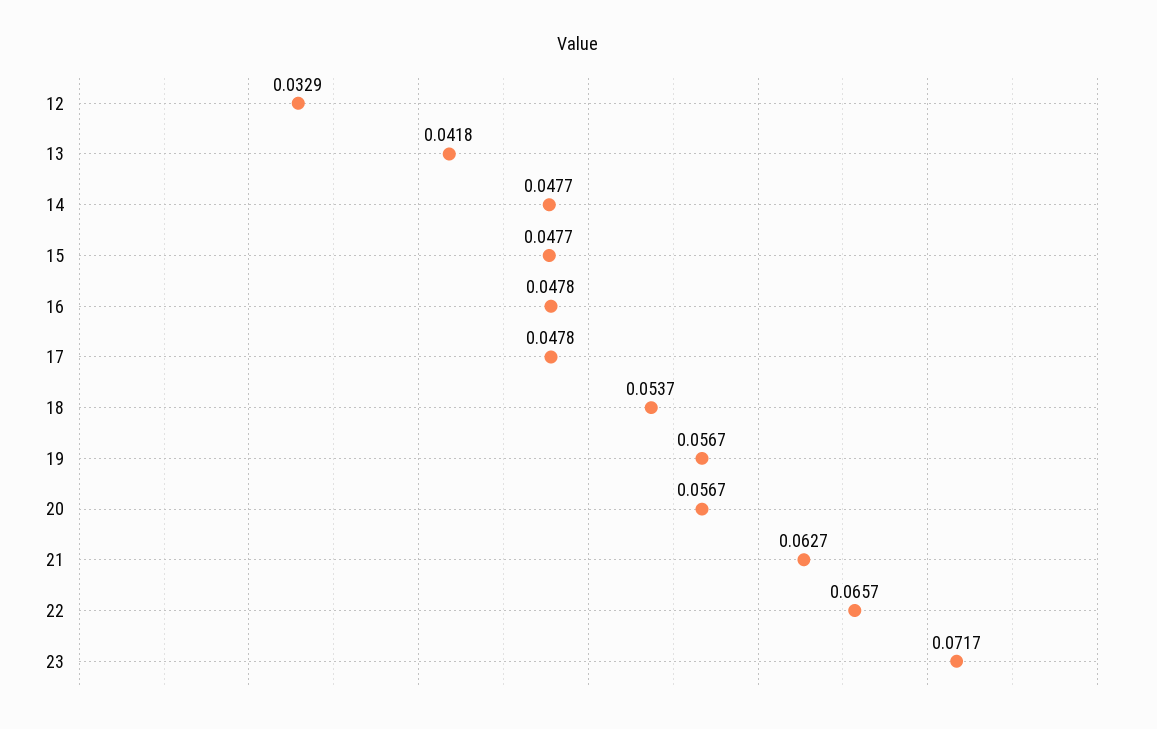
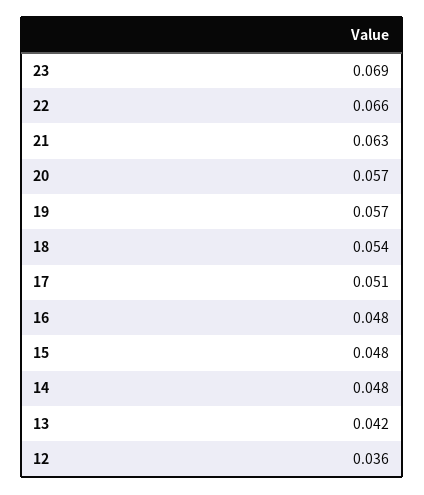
  {
-   "12": 0.0329,
+   "12": 0.036,
    "13": 0.0418,
    "14": 0.0477,
    "15": 0.0477,
    "16": 0.0478,
-   "17": 0.0478,
+   "17": 0.051,
    "18": 0.0537,
    "19": 0.0567,
    "20": 0.0567,
    "21": 0.0627,
    "22": 0.0657,
-   "23": 0.0717
+   "23": 0.069
  }

